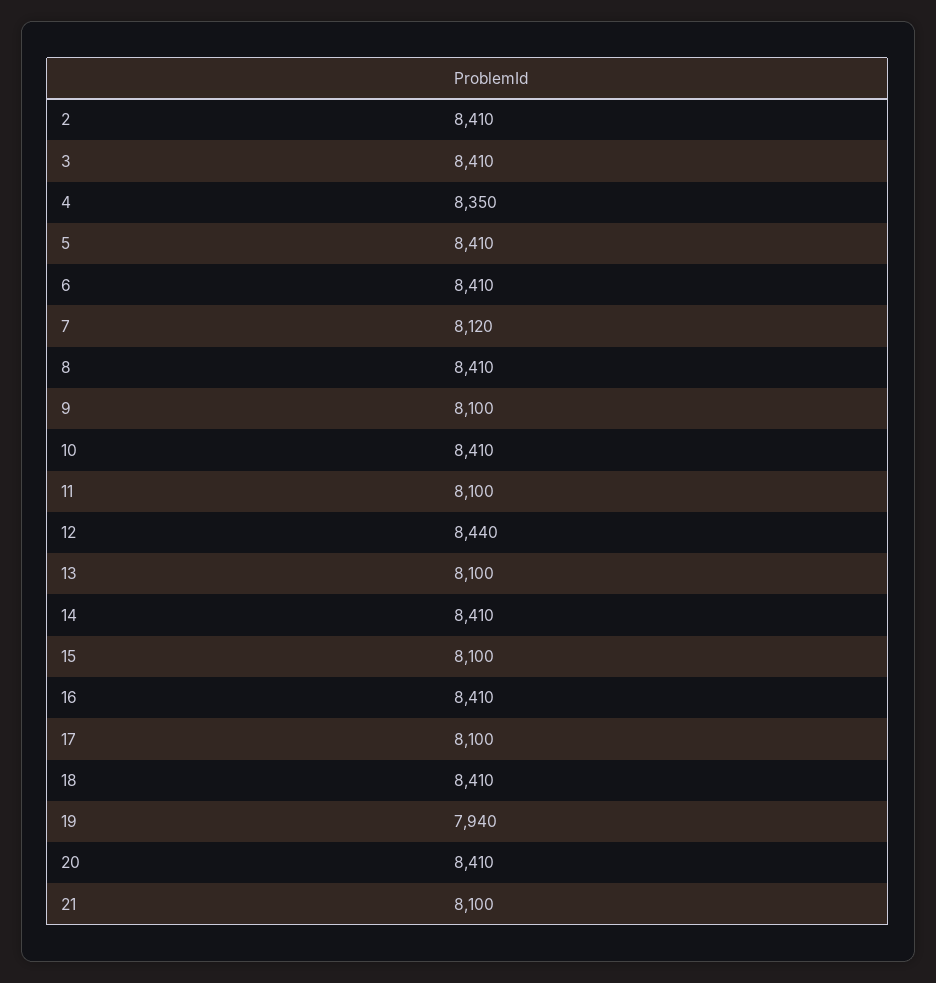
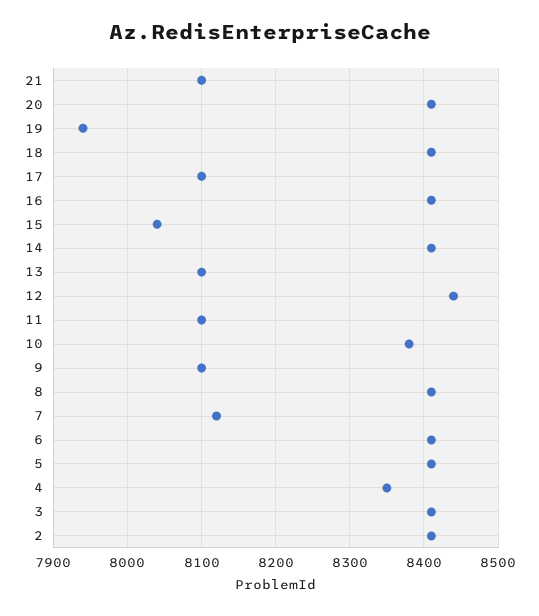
  {
    "2": 8410,
    "3": 8410,
    "4": 8350,
    "5": 8410,
    "6": 8410,
    "7": 8120,
    "8": 8410,
    "9": 8100,
-   "10": 8410,
+   "10": 8380,
    "11": 8100,
    "12": 8440,
    "13": 8100,
    "14": 8410,
-   "15": 8100,
+   "15": 8040,
    "16": 8410,
    "17": 8100,
    "18": 8410,
    "19": 7940,
    "20": 8410,
    "21": 8100
  }

